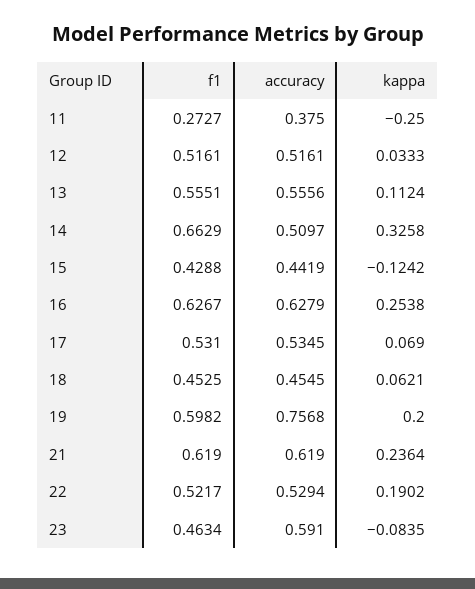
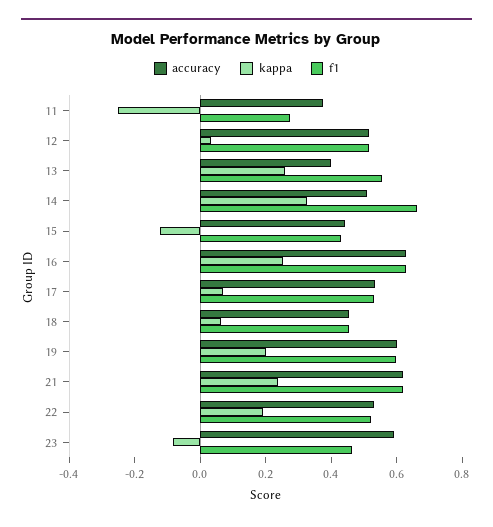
  {
    "f1": {
      "11": 0.2727,
      "12": 0.5161,
      "13": 0.5551,
      "14": 0.6629,
      "15": 0.4288,
      "16": 0.6267,
      "17": 0.531,
      "18": 0.4525,
      "19": 0.5982,
      "21": 0.619,
      "22": 0.5217,
      "23": 0.4634
    },
    "accuracy": {
      "11": 0.375,
      "12": 0.5161,
-     "13": 0.5556,
+     "13": 0.4,
      "14": 0.5097,
      "15": 0.4419,
      "16": 0.6279,
      "17": 0.5345,
      "18": 0.4545,
-     "19": 0.7568,
+     "19": 0.6,
      "21": 0.619,
      "22": 0.5294,
      "23": 0.591
    },
    "kappa": {
      "11": -0.25,
      "12": 0.0333,
-     "13": 0.1124,
+     "13": 0.25,
      "14": 0.3258,
      "15": -0.1242,
      "16": 0.2538,
      "17": 0.069,
      "18": 0.0621,
      "19": 0.2,
      "21": 0.2364,
      "22": 0.1902,
      "23": -0.0835
    }
  }

